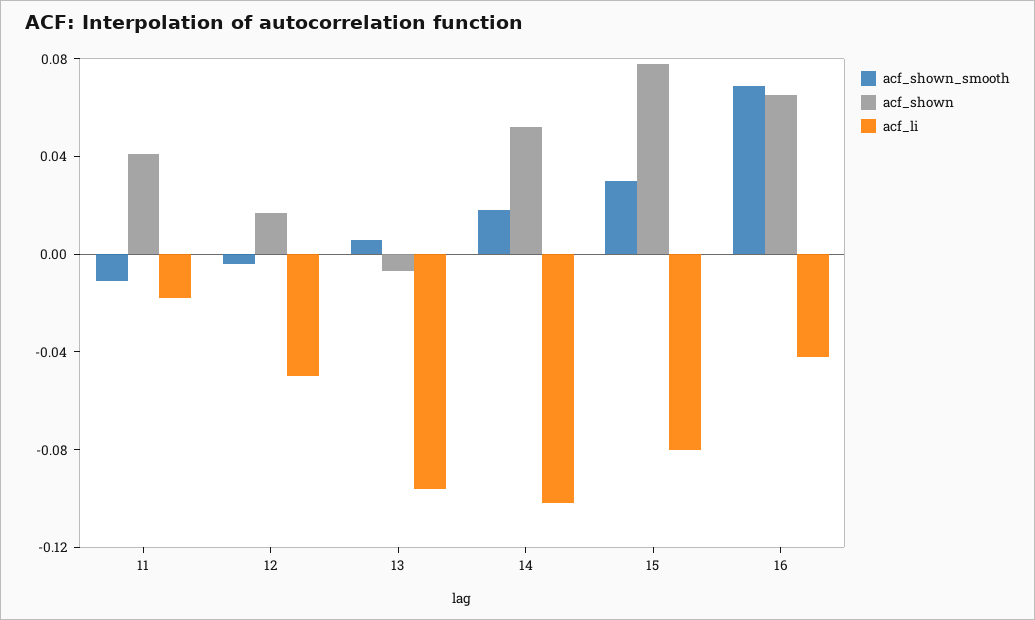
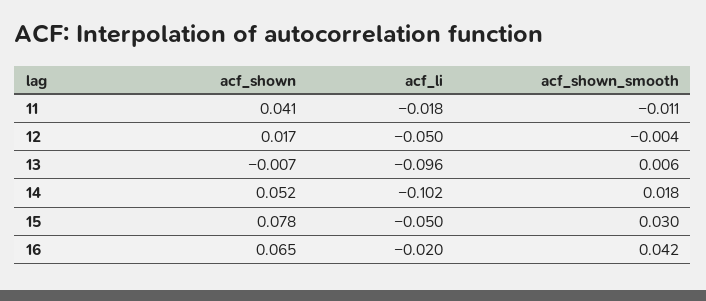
  {
    "acf_shown_smooth": {
      "11": -0.011,
      "12": -0.004,
      "13": 0.006,
      "14": 0.018,
      "15": 0.03,
-     "16": 0.07
+     "16": 0.042
    },
    "acf_shown": {
      "11": 0.041,
      "12": 0.017,
      "13": -0.007,
      "14": 0.052,
      "15": 0.078,
      "16": 0.065
    },
    "acf_li": {
      "11": -0.018,
      "12": -0.05,
      "13": -0.096,
      "14": -0.102,
-     "15": -0.08,
+     "15": -0.05,
-     "16": -0.04
+     "16": -0.02
    }
  }

